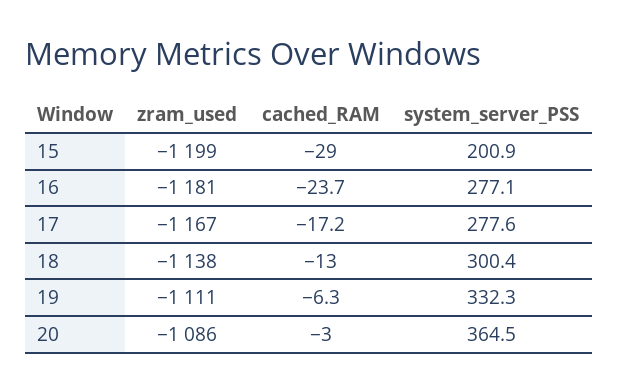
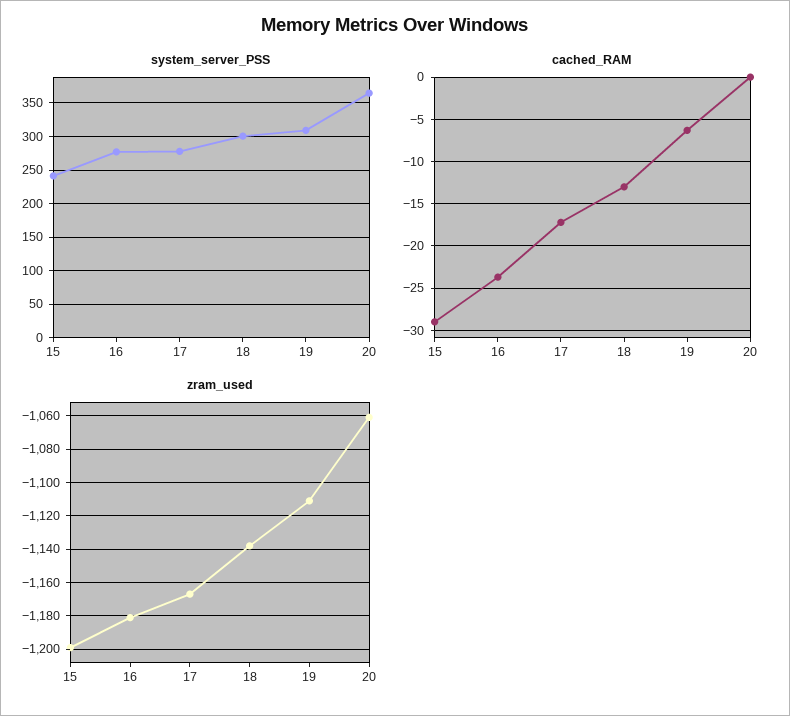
  {
    "zram_used": {
      "15": -1199,
      "16": -1181,
      "17": -1167,
      "18": -1138,
      "19": -1111,
-     "20": -1086
+     "20": -1060
    },
    "cached_RAM": {
      "15": -29,
      "16": -23.7,
      "17": -17.2,
      "18": -13,
      "19": -6.3,
-     "20": -3
+     "20": 0
    },
    "system_server_PSS": {
-     "15": 200.9,
+     "15": 240,
      "16": 277.1,
      "17": 277.6,
      "18": 300.4,
-     "19": 332.3,
+     "19": 310,
      "20": 364.5
    }
  }

